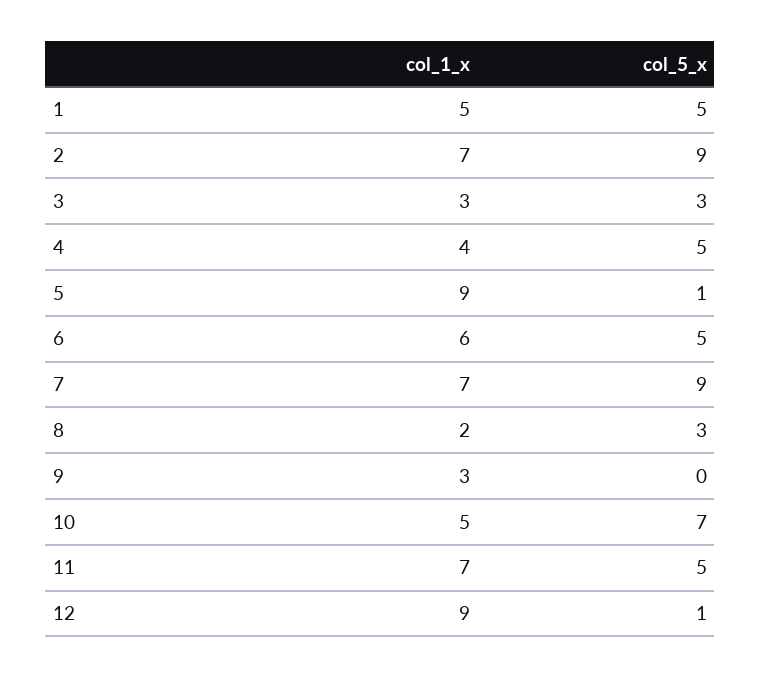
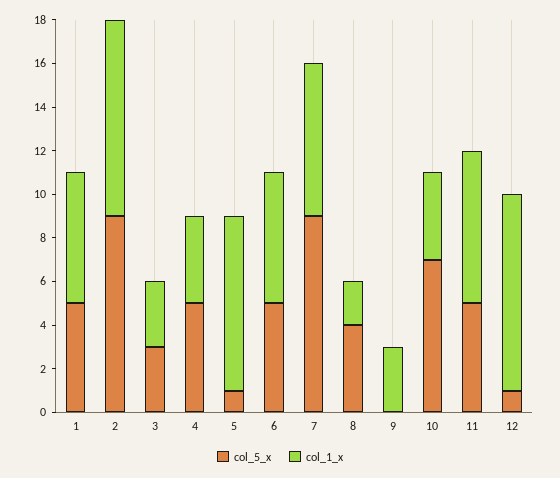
  {
    "col_1_x": {
-     "1": 5,
+     "1": 6,
-     "2": 7,
+     "2": 9,
      "3": 3,
      "4": 4,
-     "5": 9,
+     "5": 8,
      "6": 6,
      "7": 7,
      "8": 2,
      "9": 3,
-     "10": 5,
+     "10": 4,
      "11": 7,
      "12": 9
    },
    "col_5_x": {
      "1": 5,
      "2": 9,
      "3": 3,
      "4": 5,
      "5": 1,
      "6": 5,
      "7": 9,
-     "8": 3,
+     "8": 4,
      "9": 0,
      "10": 7,
      "11": 5,
      "12": 1
    }
  }

